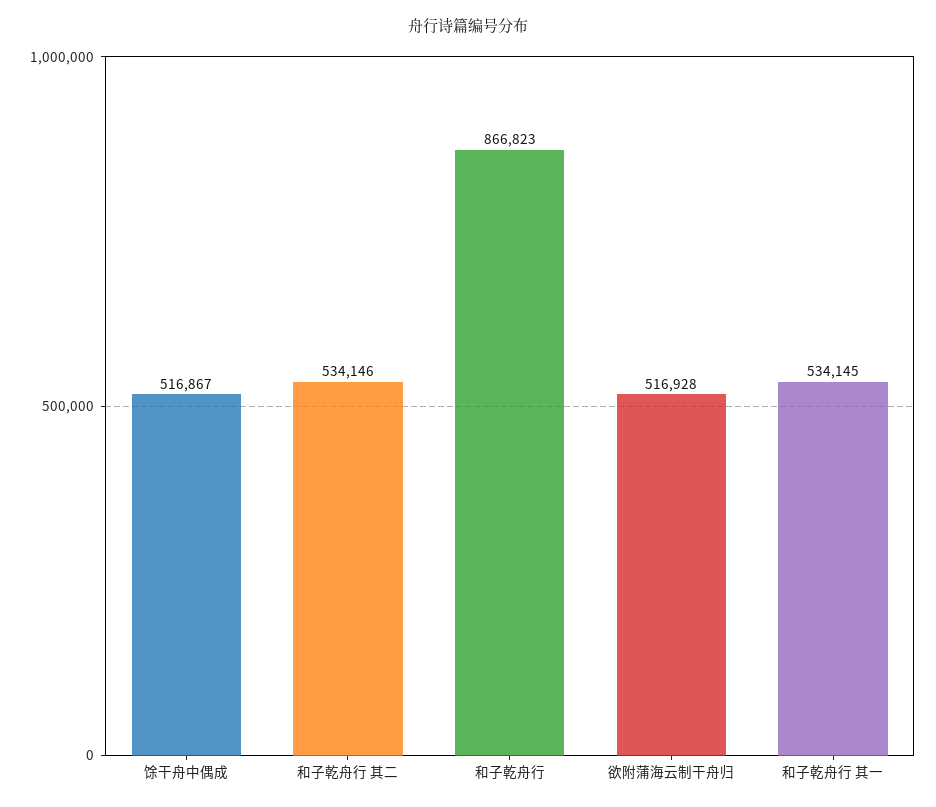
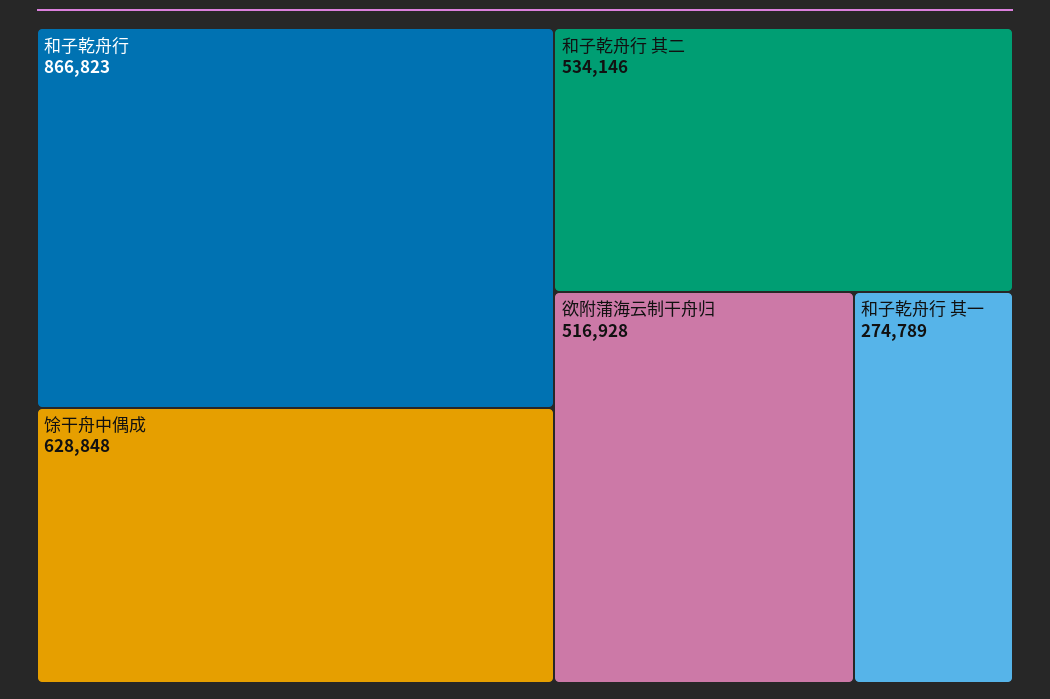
  {
-   "馀干舟中偶成": 516867,
+   "馀干舟中偶成": 628848,
    "和子乾舟行 其二": 534146,
    "和子乾舟行": 866823,
    "欲附蒲海云制干舟归": 516928,
-   "和子乾舟行 其一": 534145
+   "和子乾舟行 其一": 274789
  }

